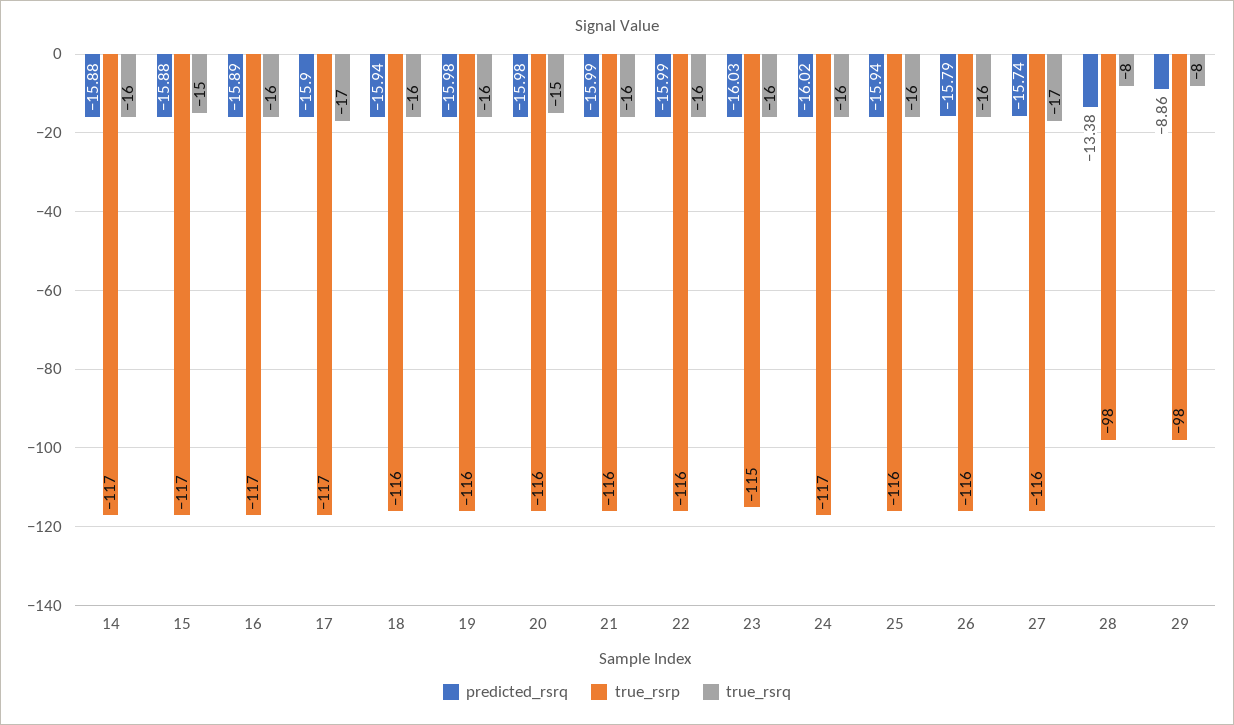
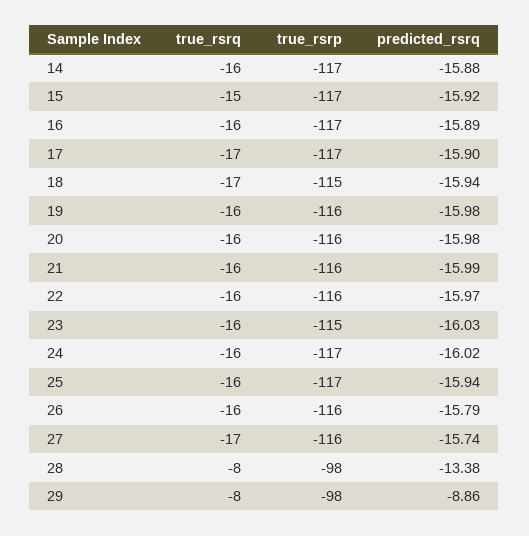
  {
    "predicted_rsrq": {
      "14": -15.88,
-     "15": -15.88,
+     "15": -15.92,
      "16": -15.89,
      "17": -15.9,
      "18": -15.94,
      "19": -15.98,
      "20": -15.98,
      "21": -15.99,
-     "22": -15.99,
+     "22": -15.97,
      "23": -16.03,
      "24": -16.02,
      "25": -15.94,
      "26": -15.79,
      "27": -15.74,
      "28": -13.38,
      "29": -8.86
    },
    "true_rsrp": {
      "14": -117,
      "15": -117,
      "16": -117,
      "17": -117,
-     "18": -116,
+     "18": -115,
      "19": -116,
      "20": -116,
      "21": -116,
      "22": -116,
      "23": -115,
      "24": -117,
-     "25": -116,
+     "25": -117,
      "26": -116,
      "27": -116,
      "28": -98,
      "29": -98
    },
    "true_rsrq": {
      "14": -16,
      "15": -15,
      "16": -16,
      "17": -17,
-     "18": -16,
+     "18": -17,
      "19": -16,
-     "20": -15,
+     "20": -16,
      "21": -16,
      "22": -16,
      "23": -16,
      "24": -16,
      "25": -16,
      "26": -16,
      "27": -17,
      "28": -8,
      "29": -8
    }
  }

